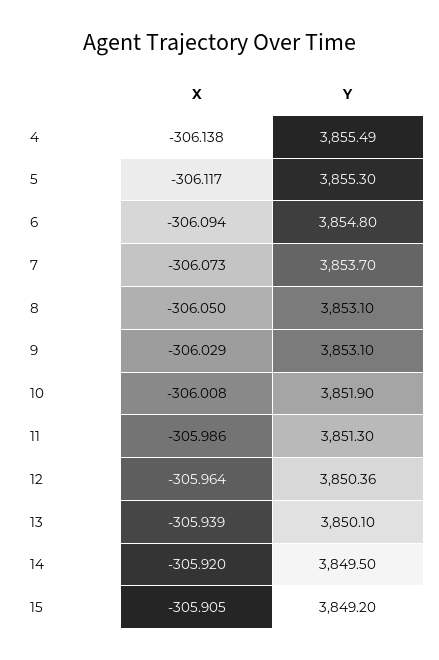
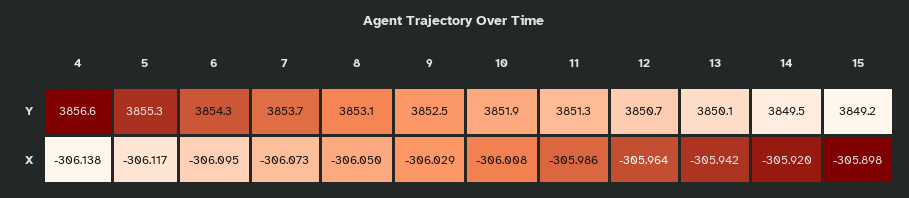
  {
    "X": {
      "4": -306.138,
      "5": -306.117,
-     "6": -306.094,
+     "6": -306.095,
      "7": -306.073,
      "8": -306.05,
      "9": -306.029,
      "10": -306.008,
      "11": -305.986,
      "12": -305.964,
-     "13": -305.939,
+     "13": -305.942,
      "14": -305.92,
-     "15": -305.905
+     "15": -305.898
    },
    "Y": {
-     "4": 3855.49,
+     "4": 3856.6,
      "5": 3855.3,
-     "6": 3854.8,
+     "6": 3854.3,
      "7": 3853.7,
      "8": 3853.1,
-     "9": 3853.1,
+     "9": 3852.5,
      "10": 3851.9,
      "11": 3851.3,
-     "12": 3850.36,
+     "12": 3850.7,
      "13": 3850.1,
      "14": 3849.5,
      "15": 3849.2
    }
  }

